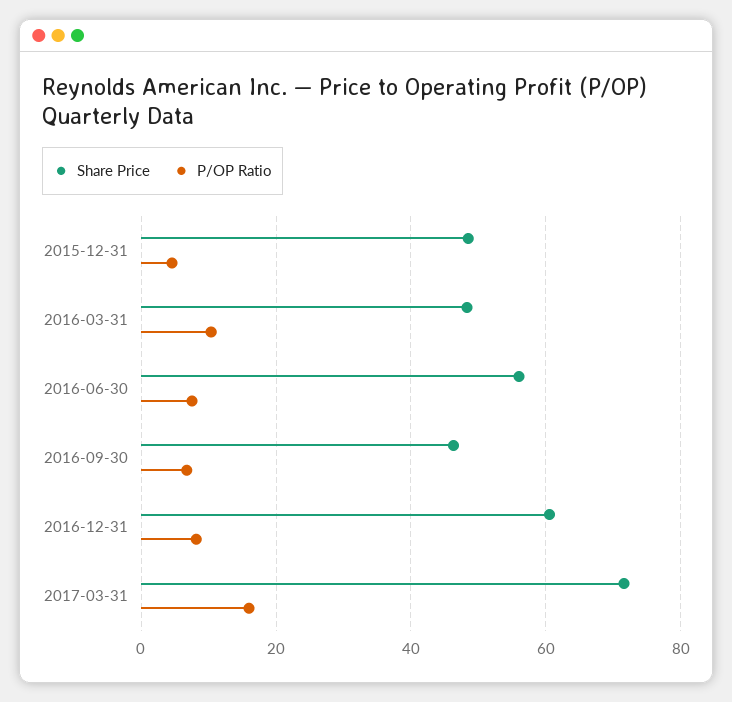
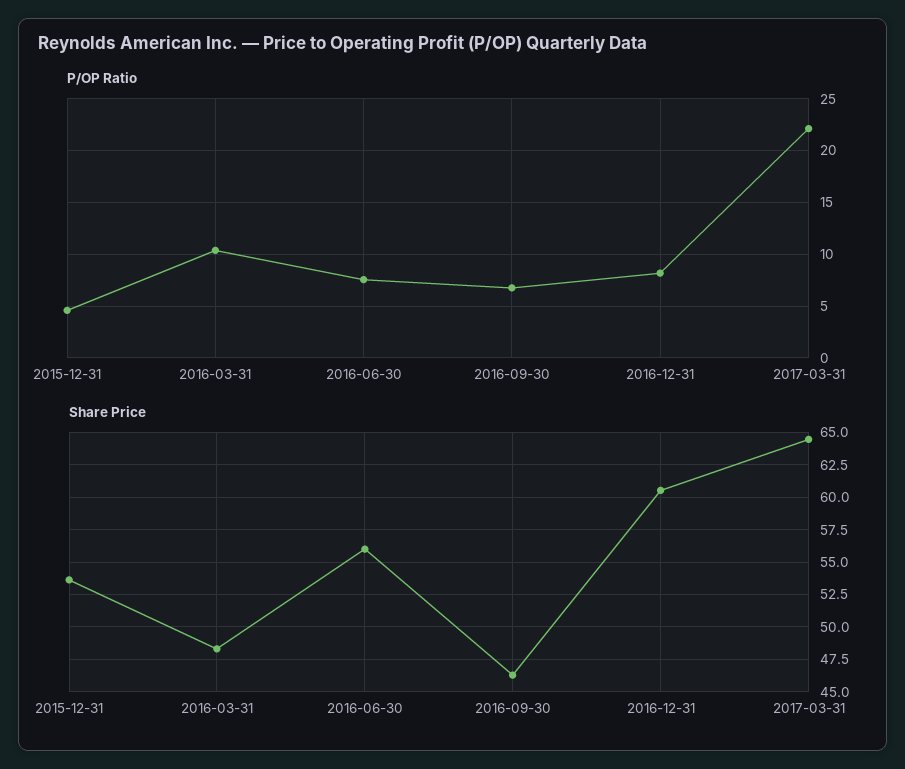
  {
    "Share Price": {
-     "2015-12-31": 48,
+     "2015-12-31": 53.5,
      "2016-03-31": 48.5,
      "2016-06-30": 56,
      "2016-09-30": 46.5,
      "2016-12-31": 60.5,
-     "2017-03-31": 72
+     "2017-03-31": 64.5
    },
    "P/OP Ratio": {
      "2015-12-31": 5,
      "2016-03-31": 10,
      "2016-06-30": 8,
      "2016-09-30": 7,
      "2016-12-31": 8,
-     "2017-03-31": 16
+     "2017-03-31": 22
    }
  }

